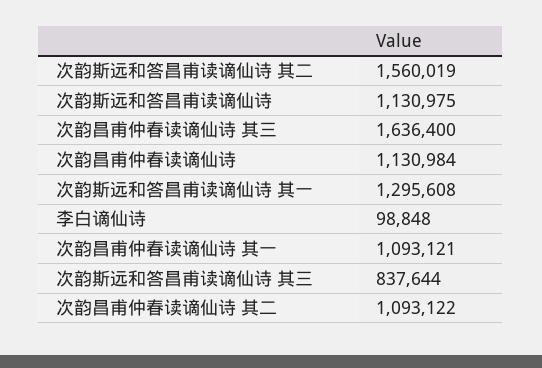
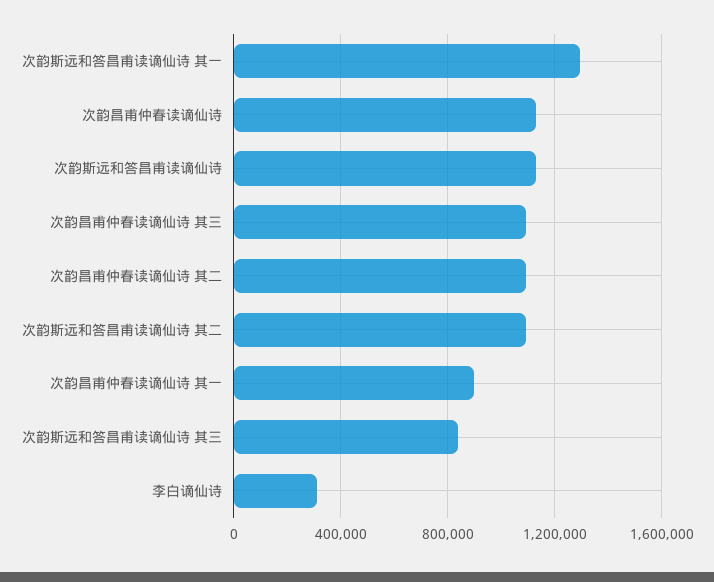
  {
-   "次韵斯远和答昌甫读谪仙诗 其二": 1560019,
+   "次韵斯远和答昌甫读谪仙诗 其二": 1100000,
    "次韵斯远和答昌甫读谪仙诗": 1130975,
-   "次韵昌甫仲春读谪仙诗 其三": 1636400,
+   "次韵昌甫仲春读谪仙诗 其三": 1100000,
    "次韵昌甫仲春读谪仙诗": 1130984,
    "次韵斯远和答昌甫读谪仙诗 其一": 1295608,
-   "李白谪仙诗": 98848,
+   "李白谪仙诗": 300000,
-   "次韵昌甫仲春读谪仙诗 其一": 1093121,
+   "次韵昌甫仲春读谪仙诗 其一": 900000,
    "次韵斯远和答昌甫读谪仙诗 其三": 837644,
    "次韵昌甫仲春读谪仙诗 其二": 1093122
  }

